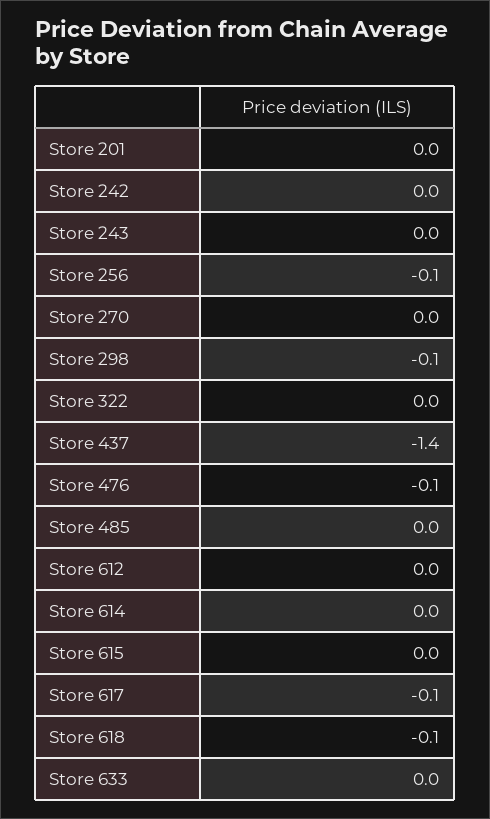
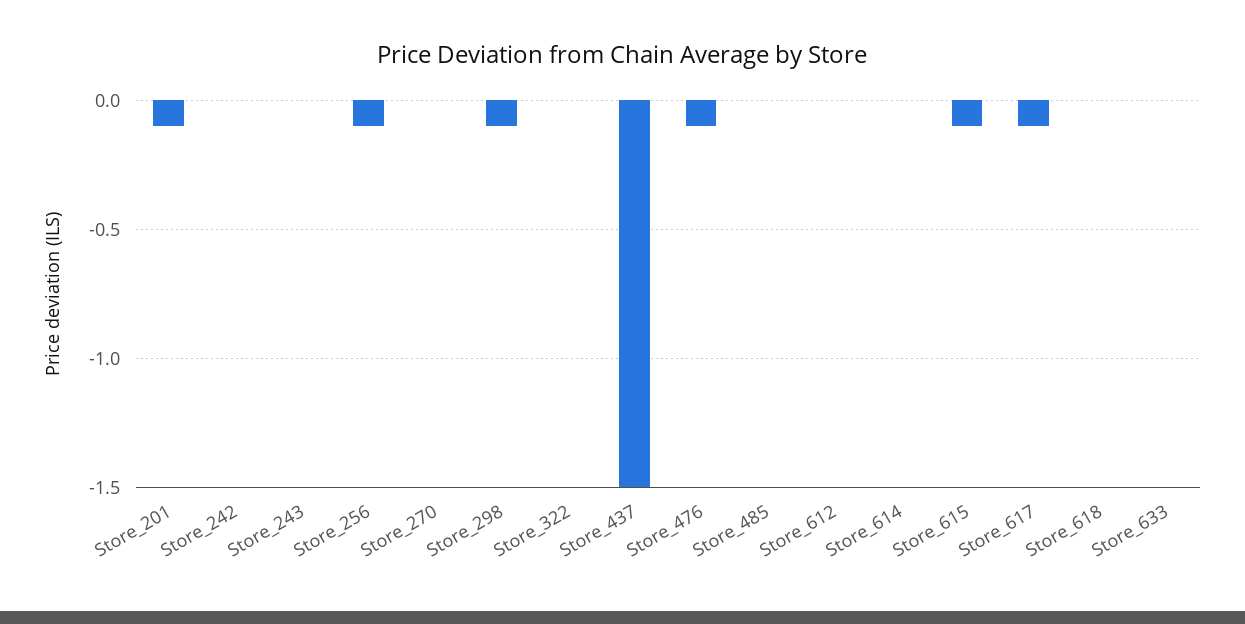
  {
-   "Store 201": 0,
+   "Store 201": -0.1,
    "Store 242": 0,
    "Store 243": 0,
    "Store 256": -0.1,
    "Store 270": 0,
    "Store 298": -0.1,
    "Store 322": 0,
-   "Store 437": -1.4,
+   "Store 437": -1.5,
    "Store 476": -0.1,
    "Store 485": 0,
    "Store 612": 0,
    "Store 614": 0,
-   "Store 615": 0,
+   "Store 615": -0.1,
    "Store 617": -0.1,
-   "Store 618": -0.1,
+   "Store 618": 0,
    "Store 633": 0
  }

